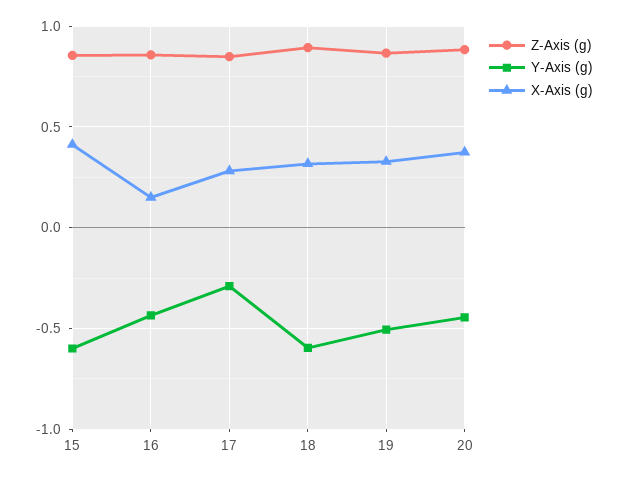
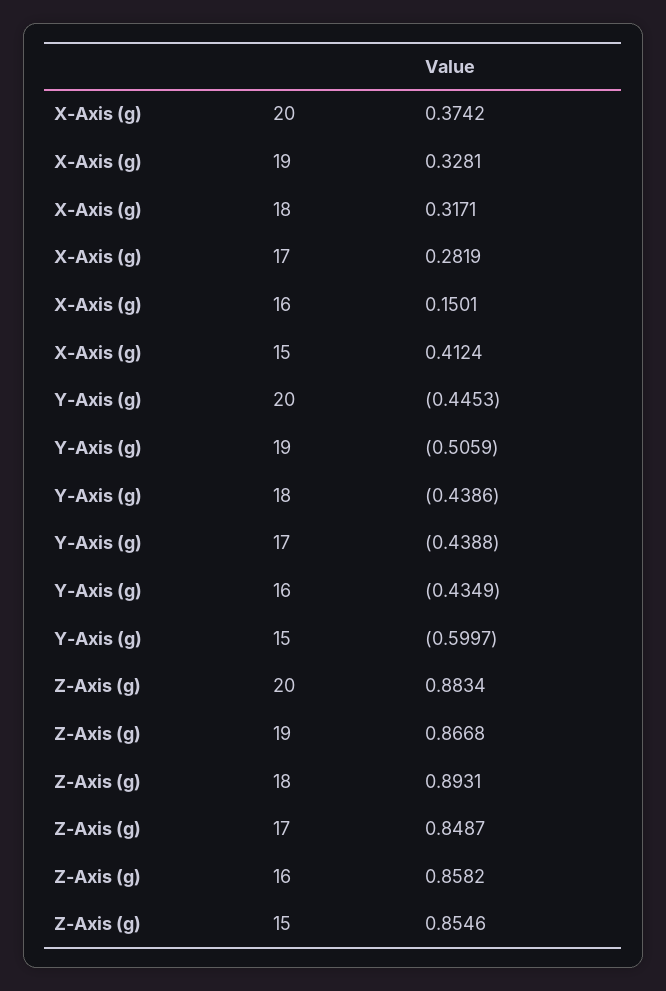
  {
    "Z-Axis (g)": {
      "15": 0.8546,
      "16": 0.8582,
      "17": 0.8487,
      "18": 0.8931,
      "19": 0.8668,
      "20": 0.8834
    },
    "Y-Axis (g)": {
      "15": -0.5997,
      "16": -0.4349,
-     "17": -0.3,
+     "17": -0.4388,
-     "18": -0.6,
+     "18": -0.4386,
      "19": -0.5059,
      "20": -0.4453
    },
    "X-Axis (g)": {
      "15": 0.4124,
      "16": 0.1501,
      "17": 0.2819,
      "18": 0.3171,
      "19": 0.3281,
      "20": 0.3742
    }
  }

